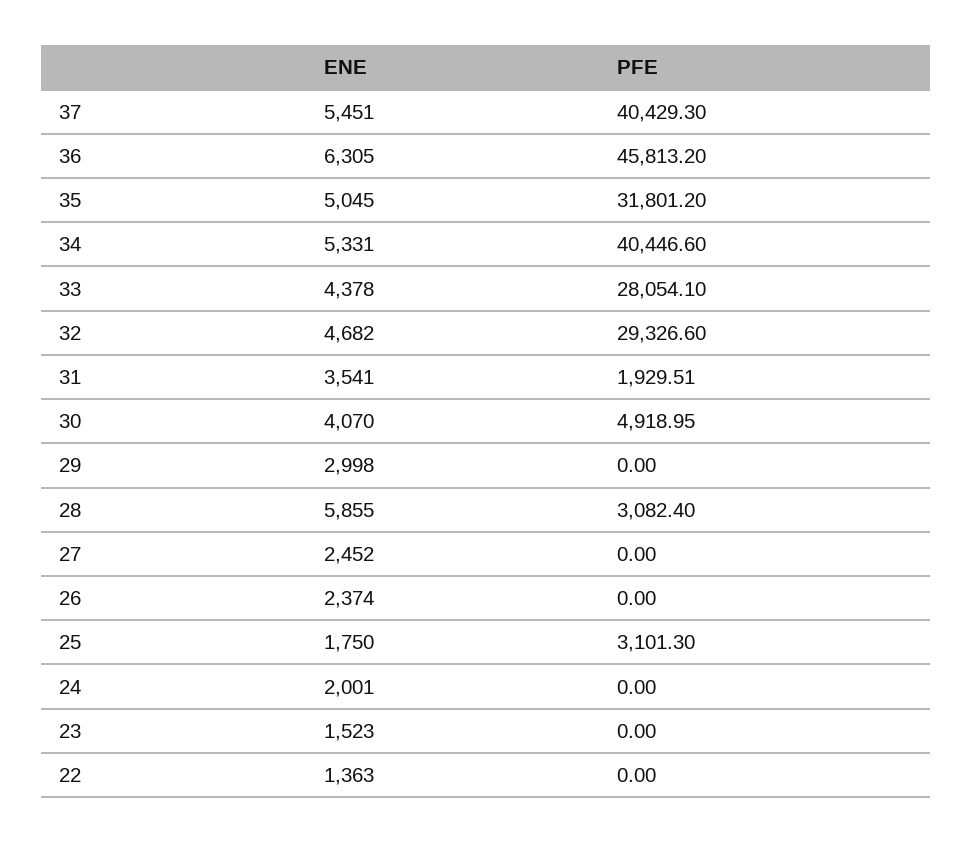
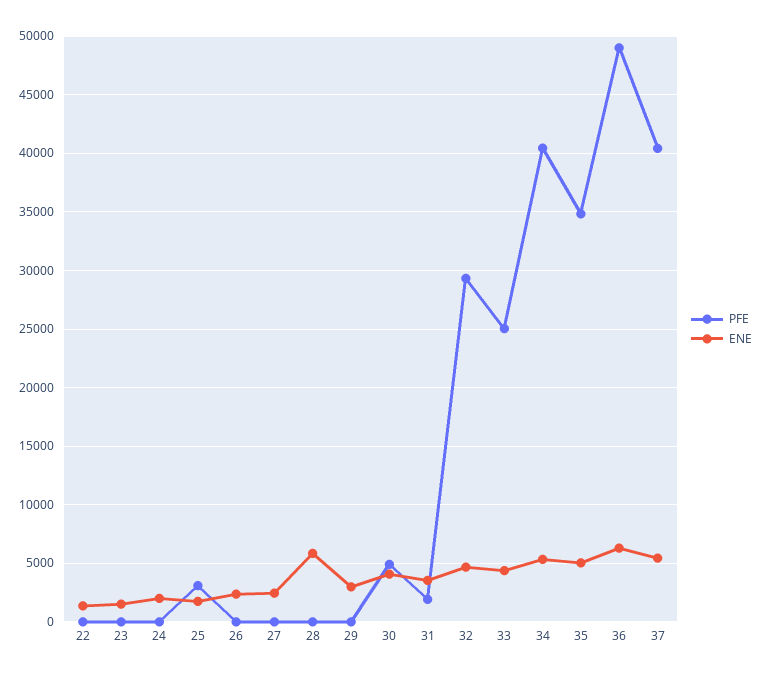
  {
    "ENE": {
      "37": 5451,
      "36": 6305,
      "35": 5045,
      "34": 5331,
      "33": 4378,
      "32": 4682,
      "31": 3541,
      "30": 4070,
      "29": 2998,
      "28": 5855,
      "27": 2452,
      "26": 2374,
      "25": 1750,
      "24": 2001,
      "23": 1523,
      "22": 1363
    },
    "PFE": {
      "37": 40429.3,
-     "36": 45813.2,
+     "36": 49000,
-     "35": 31801.2,
+     "35": 35000,
      "34": 40446.6,
-     "33": 28054.1,
+     "33": 25000,
      "32": 29326.6,
      "31": 1929.51,
      "30": 4918.95,
      "29": 0,
-     "28": 3082.4,
+     "28": 0,
      "27": 0,
      "26": 0,
      "25": 3101.3,
      "24": 0,
      "23": 0,
      "22": 0
    }
  }

